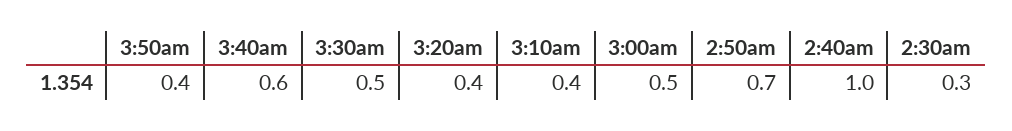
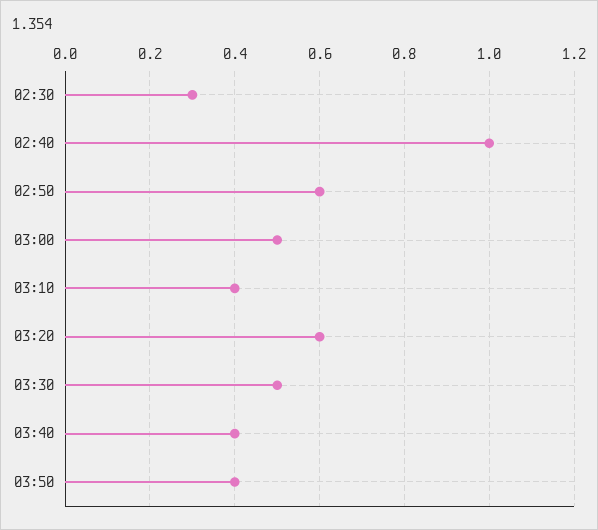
  {
    "3:50am": 0.4,
-   "3:40am": 0.6,
+   "3:40am": 0.4,
    "3:30am": 0.5,
-   "3:20am": 0.4,
+   "3:20am": 0.6,
    "3:10am": 0.4,
    "3:00am": 0.5,
-   "2:50am": 0.7,
+   "2:50am": 0.6,
    "2:40am": 1,
    "2:30am": 0.3
  }

